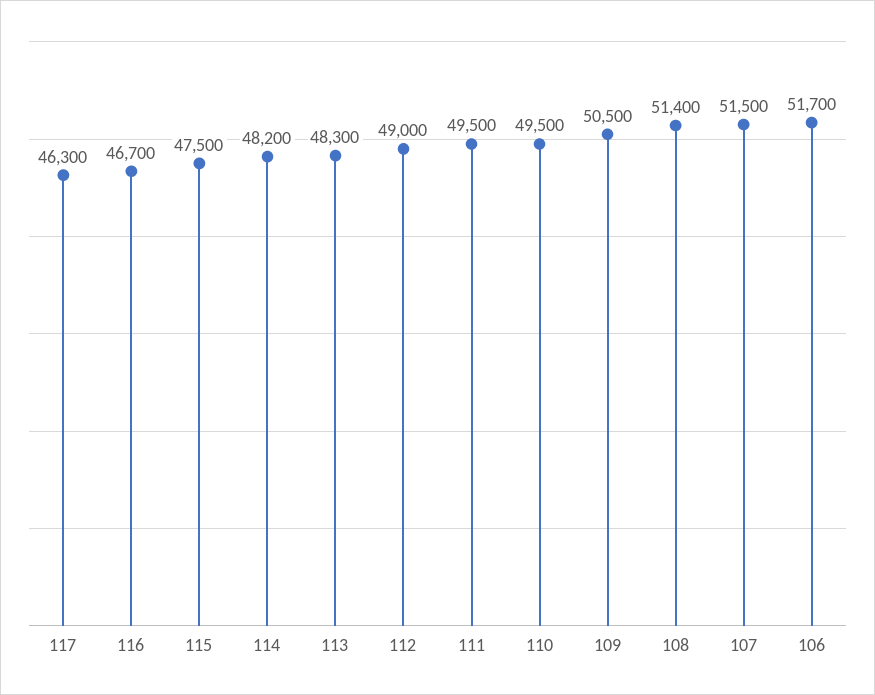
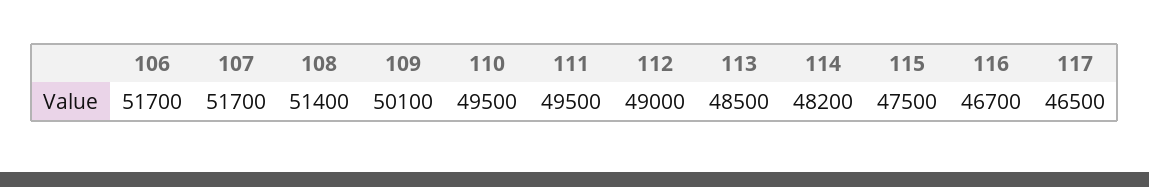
  {
-   "117": 46300,
+   "117": 46500,
    "116": 46700,
    "115": 47500,
    "114": 48200,
-   "113": 48300,
+   "113": 48500,
    "112": 49000,
    "111": 49500,
    "110": 49500,
-   "109": 50500,
+   "109": 50100,
    "108": 51400,
-   "107": 51500,
+   "107": 51700,
    "106": 51700
  }

